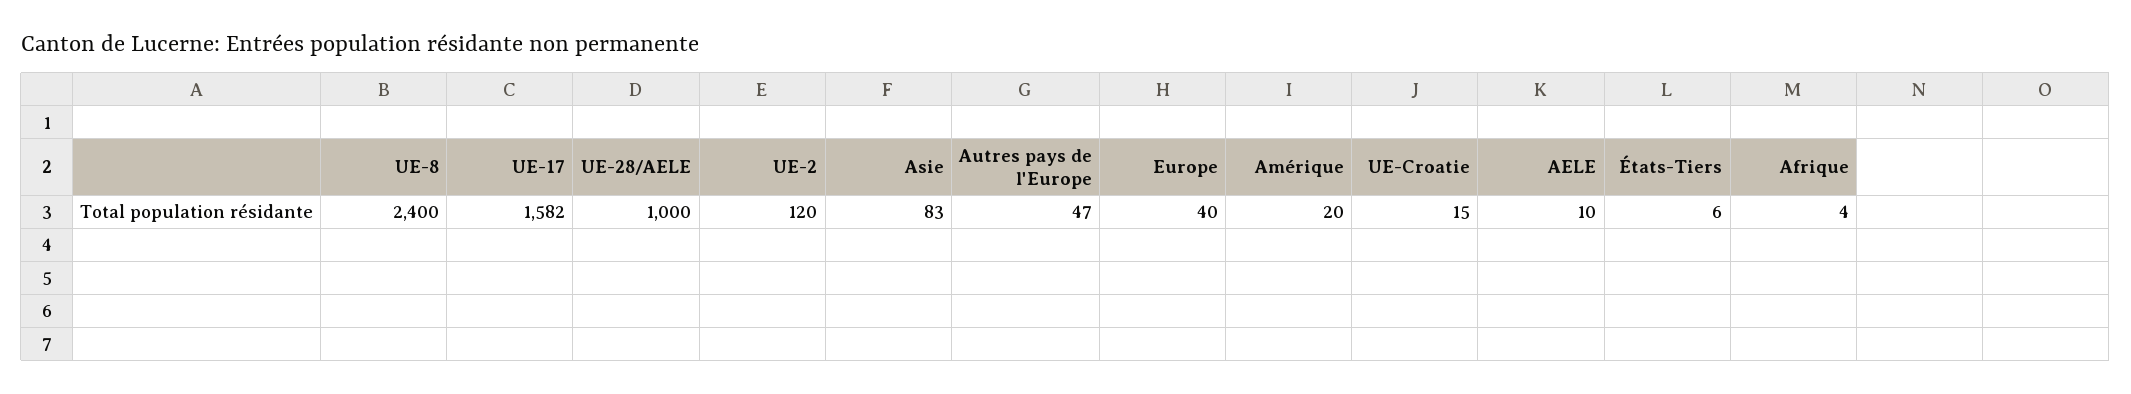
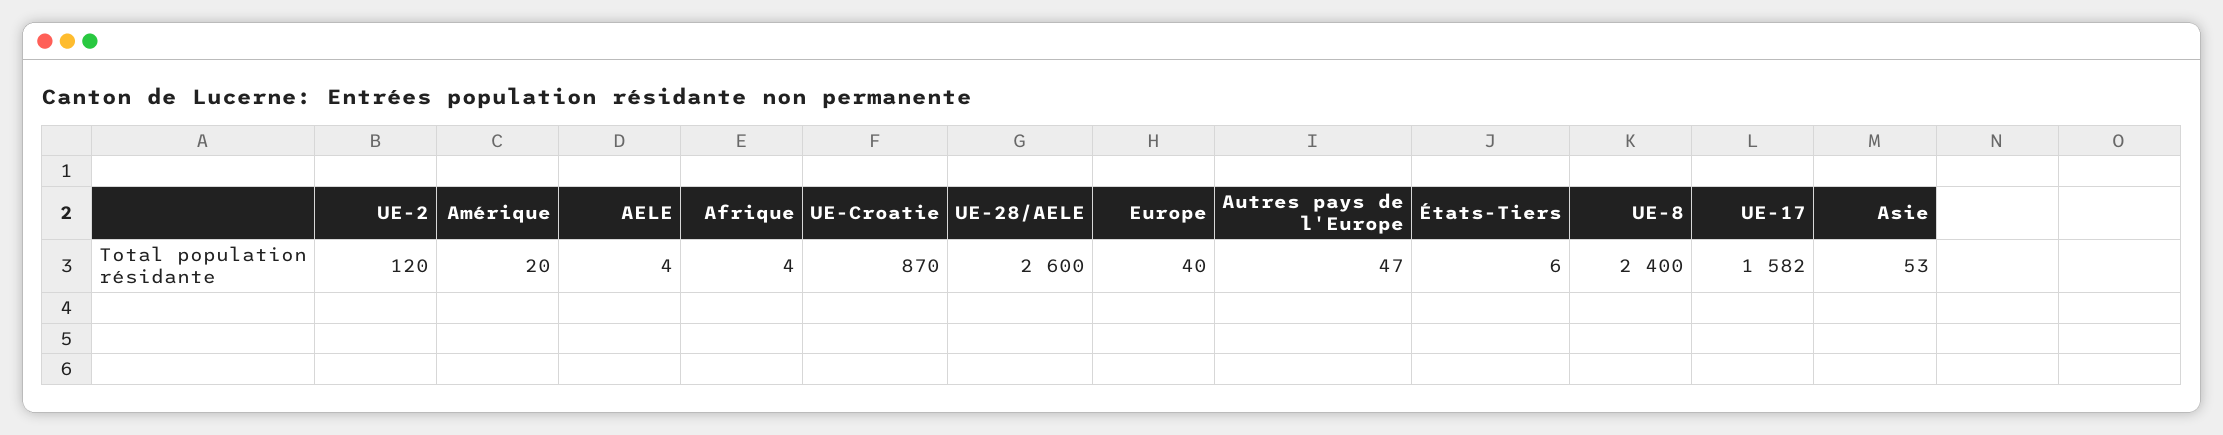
  {
    "UE-8": 2400,
    "UE-17": 1582,
-   "UE-28/AELE": 1000,
+   "UE-28/AELE": 2600,
    "UE-2": 120,
-   "Asie": 83,
+   "Asie": 53,
    "Autres pays de l'Europe": 47,
    "Europe": 40,
    "Amérique": 20,
-   "UE-Croatie": 15,
+   "UE-Croatie": 870,
-   "AELE": 10,
+   "AELE": 4,
    "États-Tiers": 6,
    "Afrique": 4
  }

